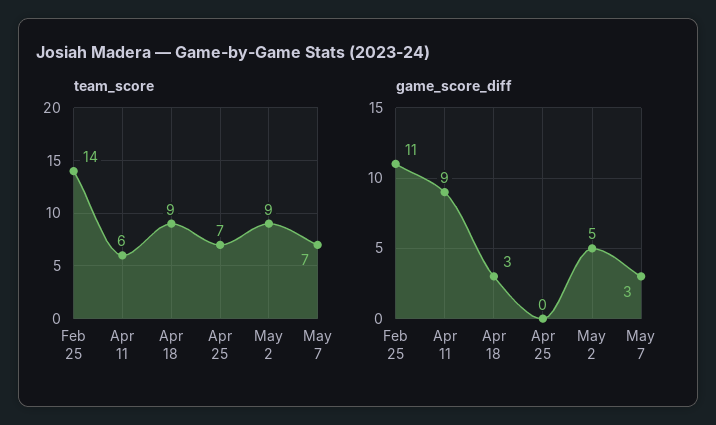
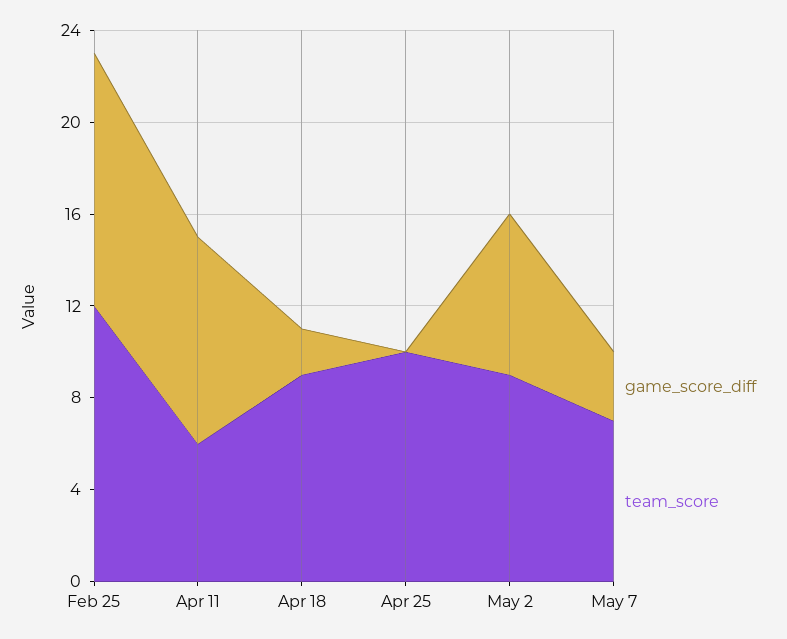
  {
    "team_score": {
-     "Feb 25": 14,
+     "Feb 25": 12,
      "Apr 11": 6,
      "Apr 18": 9,
-     "Apr 25": 7,
+     "Apr 25": 10,
      "May 2": 9,
      "May 7": 7
    },
    "game_score_diff": {
      "Feb 25": 11,
      "Apr 11": 9,
-     "Apr 18": 3,
+     "Apr 18": 2,
      "Apr 25": 0,
-     "May 2": 5,
+     "May 2": 7,
      "May 7": 3
    }
  }

